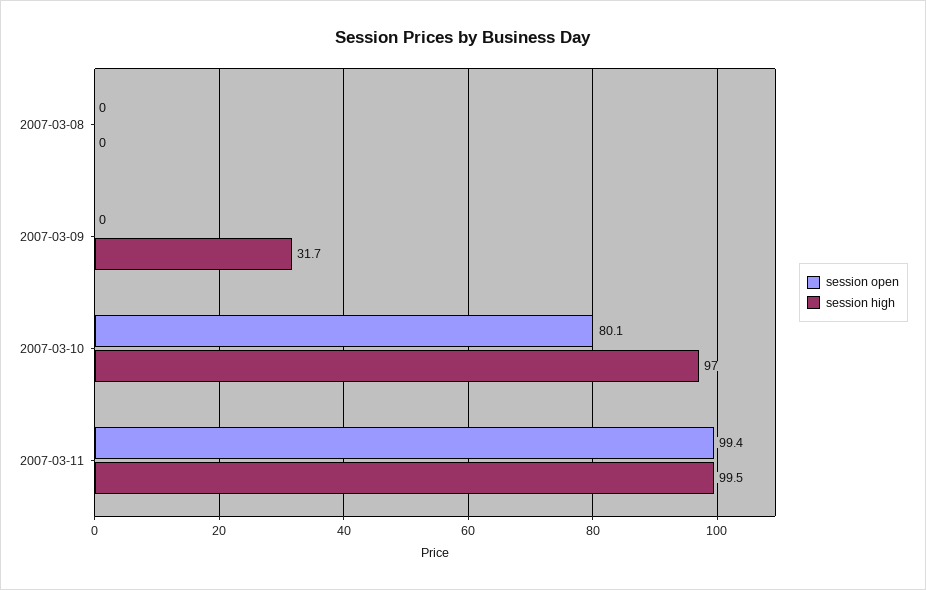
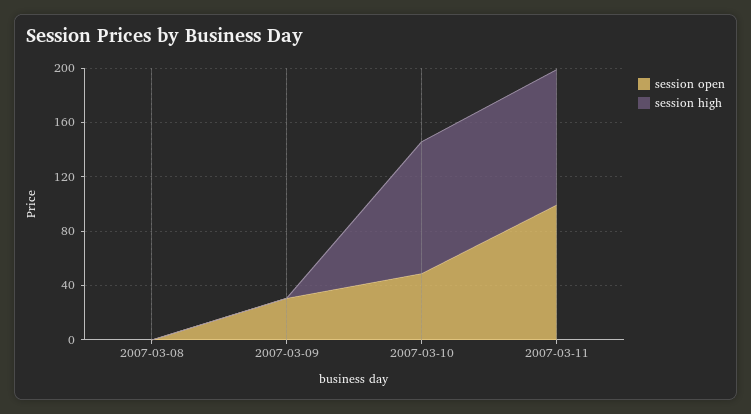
  {
    "session open": {
      "2007-03-08": 0,
-     "2007-03-09": 0,
+     "2007-03-09": 30,
-     "2007-03-10": 80.1,
+     "2007-03-10": 50,
      "2007-03-11": 99.4
    },
    "session high": {
      "2007-03-08": 0,
-     "2007-03-09": 31.7,
+     "2007-03-09": 0,
      "2007-03-10": 97,
      "2007-03-11": 99.5
    }
  }

